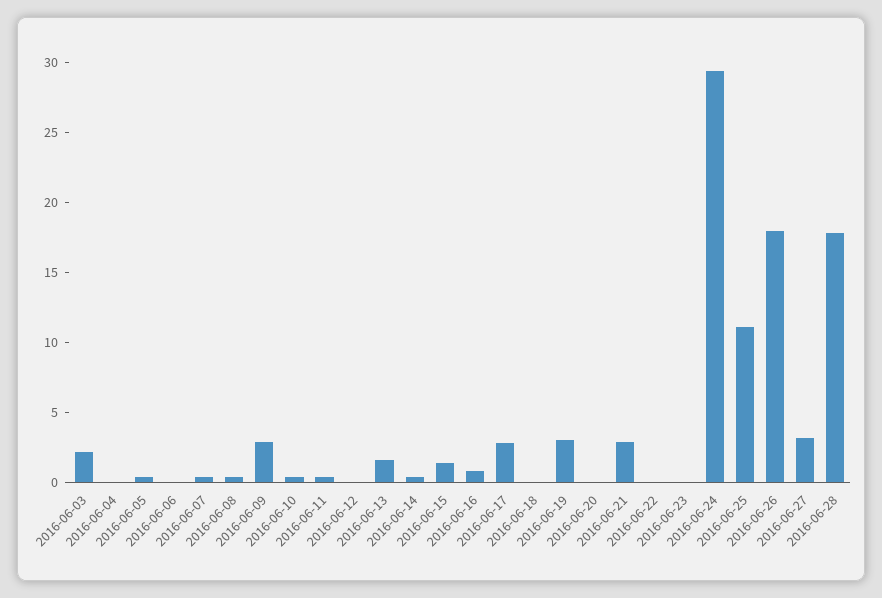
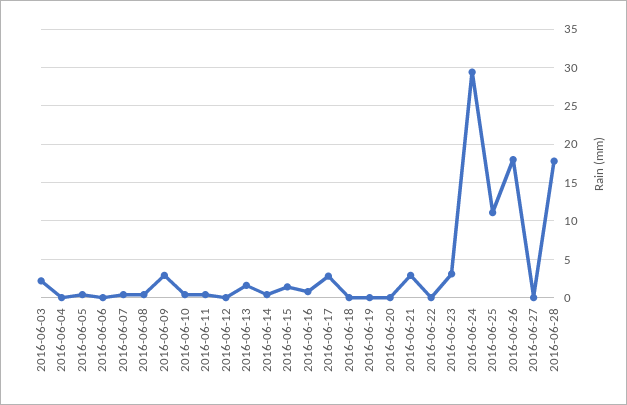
  {
    "2016-06-03": 2,
    "2016-06-04": 0,
    "2016-06-05": 0,
    "2016-06-06": 0,
    "2016-06-07": 0,
    "2016-06-08": 0,
    "2016-06-09": 3,
    "2016-06-10": 0,
    "2016-06-11": 0,
    "2016-06-12": 0,
    "2016-06-13": 2,
    "2016-06-14": 0,
    "2016-06-15": 1,
    "2016-06-16": 1,
    "2016-06-17": 3,
    "2016-06-18": 0,
-   "2016-06-19": 3,
+   "2016-06-19": 0,
    "2016-06-20": 0,
    "2016-06-21": 3,
    "2016-06-22": 0,
-   "2016-06-23": 0,
+   "2016-06-23": 3,
    "2016-06-24": 29,
    "2016-06-25": 11,
    "2016-06-26": 18,
-   "2016-06-27": 3,
+   "2016-06-27": 0,
    "2016-06-28": 18
  }

